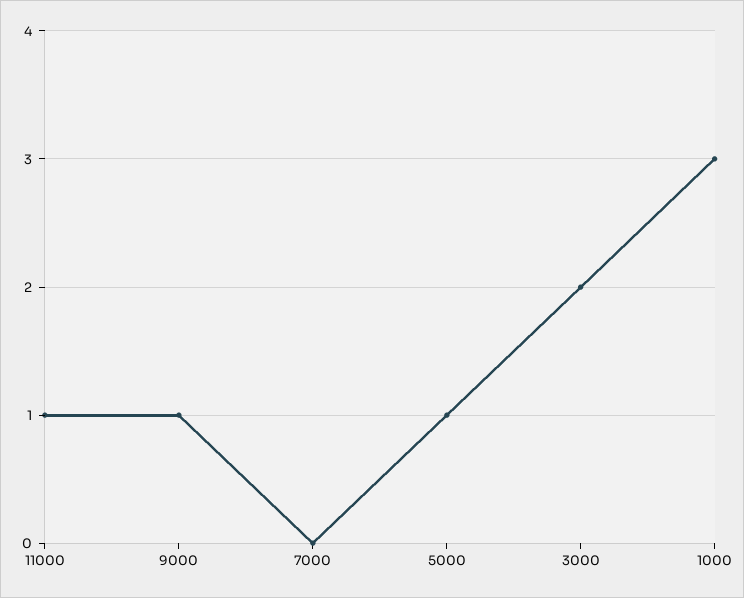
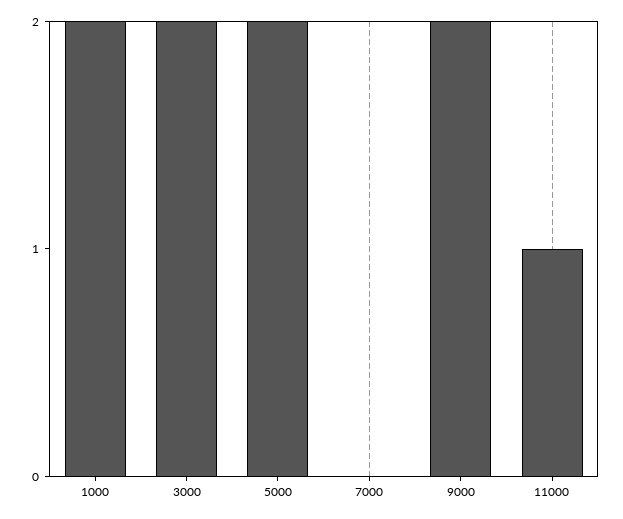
  {
    "11000": 1,
-   "9000": 1,
+   "9000": 2,
    "7000": 0,
-   "5000": 1,
+   "5000": 2,
    "3000": 2,
-   "1000": 3
+   "1000": 2
  }

